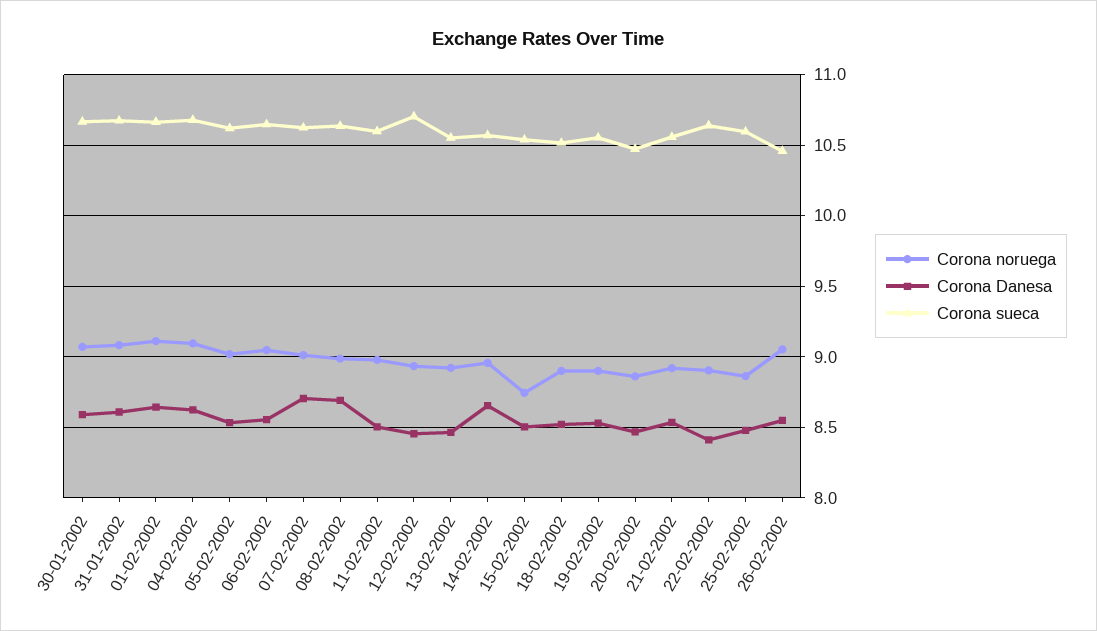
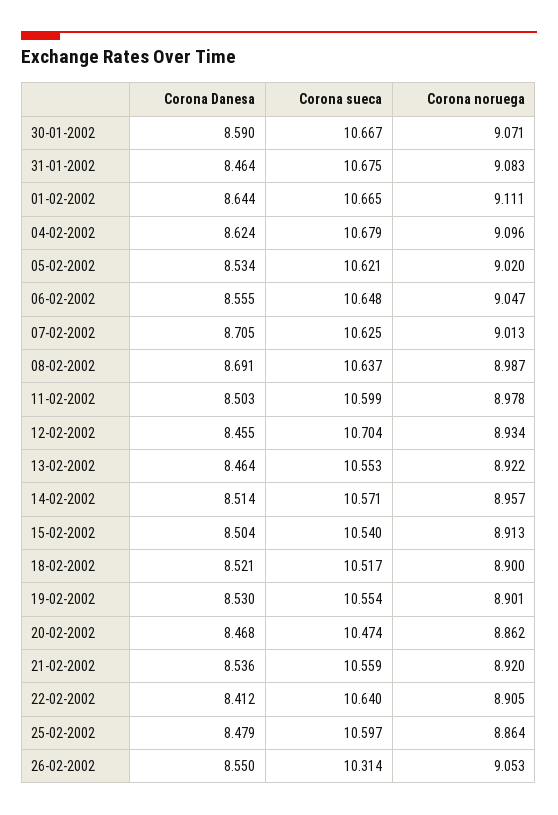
  {
    "Corona noruega": {
      "30-01-2002": 9.071,
      "31-01-2002": 9.083,
      "01-02-2002": 9.111,
      "04-02-2002": 9.096,
      "05-02-2002": 9.02,
      "06-02-2002": 9.047,
      "07-02-2002": 9.013,
      "08-02-2002": 8.987,
      "11-02-2002": 8.978,
      "12-02-2002": 8.934,
      "13-02-2002": 8.922,
      "14-02-2002": 8.957,
-     "15-02-2002": 8.75,
+     "15-02-2002": 8.913,
      "18-02-2002": 8.9,
      "19-02-2002": 8.901,
      "20-02-2002": 8.862,
      "21-02-2002": 8.92,
      "22-02-2002": 8.905,
      "25-02-2002": 8.864,
      "26-02-2002": 9.053
    },
    "Corona Danesa": {
      "30-01-2002": 8.59,
-     "31-01-2002": 8.6,
+     "31-01-2002": 8.464,
      "01-02-2002": 8.644,
      "04-02-2002": 8.624,
      "05-02-2002": 8.534,
      "06-02-2002": 8.555,
      "07-02-2002": 8.705,
      "08-02-2002": 8.691,
      "11-02-2002": 8.503,
      "12-02-2002": 8.455,
      "13-02-2002": 8.464,
-     "14-02-2002": 8.65,
+     "14-02-2002": 8.514,
      "15-02-2002": 8.504,
      "18-02-2002": 8.521,
      "19-02-2002": 8.53,
      "20-02-2002": 8.468,
      "21-02-2002": 8.536,
      "22-02-2002": 8.412,
      "25-02-2002": 8.479,
      "26-02-2002": 8.55
    },
    "Corona sueca": {
      "30-01-2002": 10.667,
      "31-01-2002": 10.675,
      "01-02-2002": 10.665,
      "04-02-2002": 10.679,
      "05-02-2002": 10.621,
      "06-02-2002": 10.648,
      "07-02-2002": 10.625,
      "08-02-2002": 10.637,
      "11-02-2002": 10.599,
      "12-02-2002": 10.704,
      "13-02-2002": 10.553,
      "14-02-2002": 10.571,
      "15-02-2002": 10.54,
      "18-02-2002": 10.517,
      "19-02-2002": 10.554,
      "20-02-2002": 10.474,
      "21-02-2002": 10.559,
      "22-02-2002": 10.64,
      "25-02-2002": 10.597,
-     "26-02-2002": 10.45
+     "26-02-2002": 10.314
    }
  }

